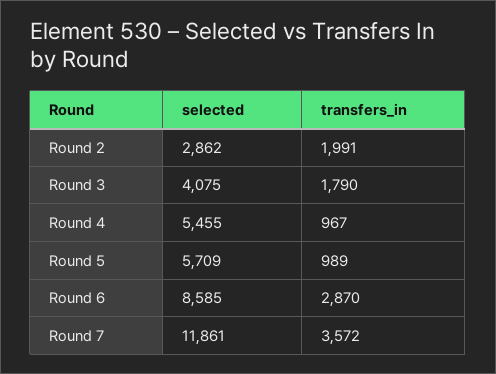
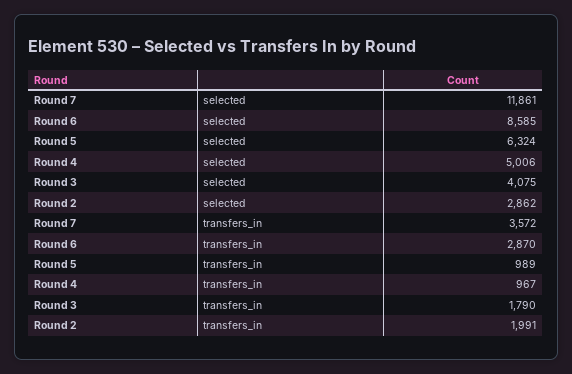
  {
    "selected": {
      "Round 2": 2862,
      "Round 3": 4075,
-     "Round 4": 5455,
+     "Round 4": 5006,
-     "Round 5": 5709,
+     "Round 5": 6324,
      "Round 6": 8585,
      "Round 7": 11861
    },
    "transfers_in": {
      "Round 2": 1991,
      "Round 3": 1790,
      "Round 4": 967,
      "Round 5": 989,
      "Round 6": 2870,
      "Round 7": 3572
    }
  }

